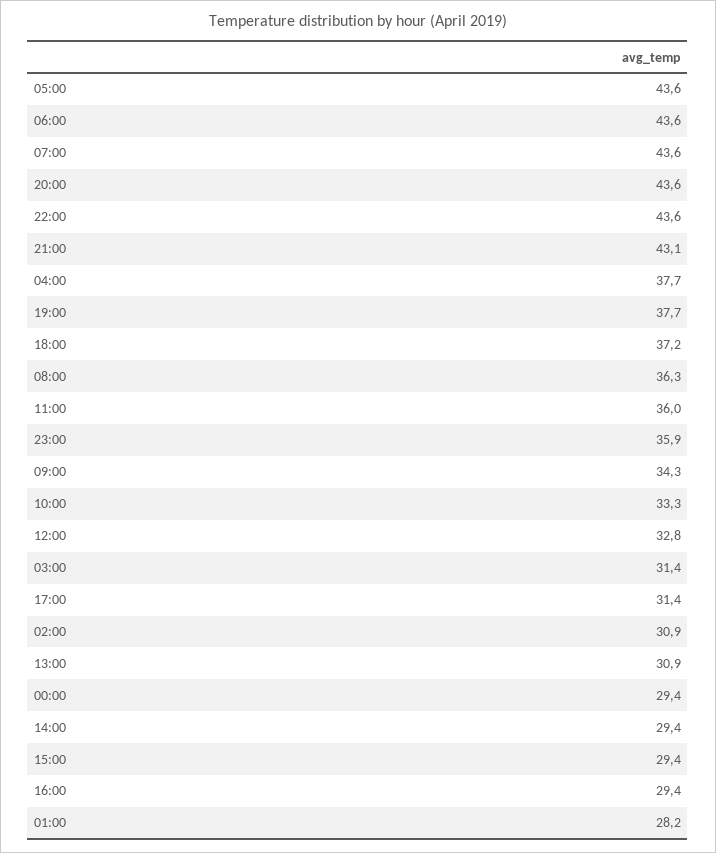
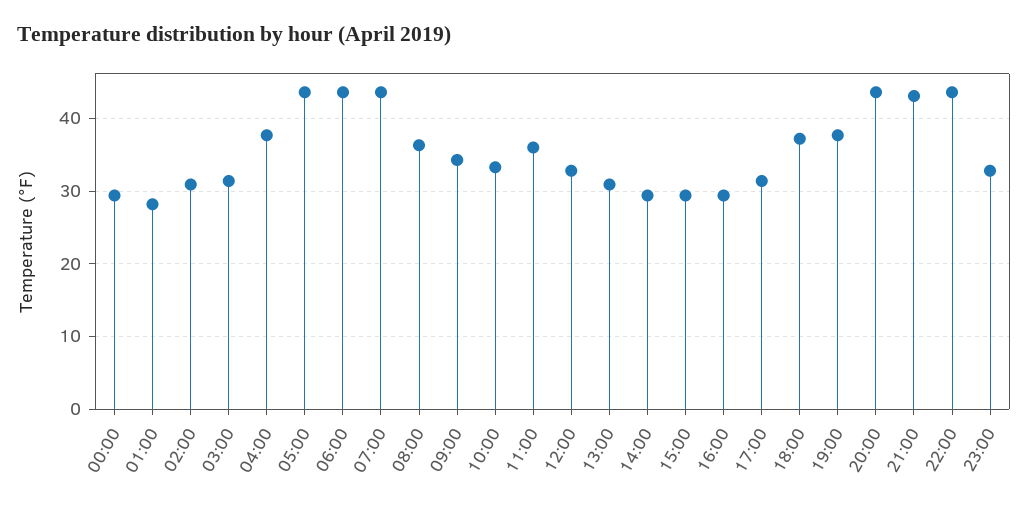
  {
    "05:00": 43.6,
    "06:00": 43.6,
    "07:00": 43.6,
    "20:00": 43.6,
    "22:00": 43.6,
    "21:00": 43.1,
    "04:00": 37.7,
    "19:00": 37.7,
    "18:00": 37.2,
    "08:00": 36.3,
    "11:00": 36,
-   "23:00": 35.9,
+   "23:00": 33,
    "09:00": 34.3,
    "10:00": 33.3,
    "12:00": 32.8,
    "03:00": 31.4,
    "17:00": 31.4,
    "02:00": 30.9,
    "13:00": 30.9,
    "00:00": 29.4,
    "14:00": 29.4,
    "15:00": 29.4,
    "16:00": 29.4,
    "01:00": 28.2
  }

